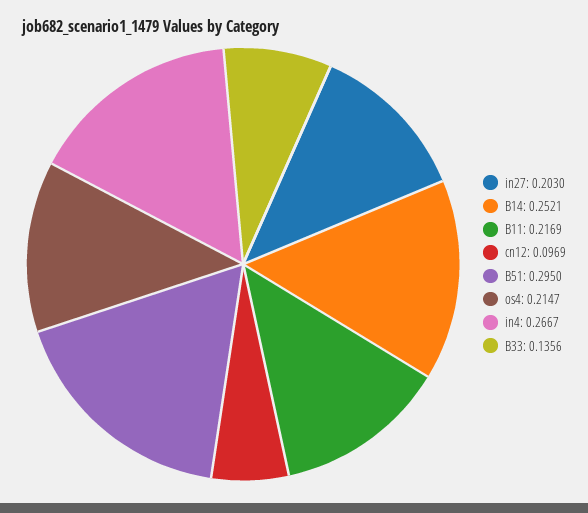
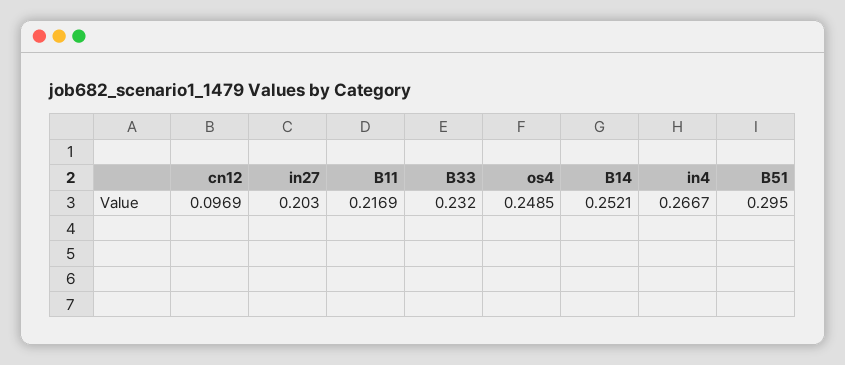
  {
    "in27": 0.203,
    "B14": 0.2521,
    "B11": 0.2169,
    "cn12": 0.0969,
    "B51": 0.295,
-   "os4": 0.2147,
+   "os4": 0.2485,
    "in4": 0.2667,
-   "B33": 0.1356
+   "B33": 0.232
  }

